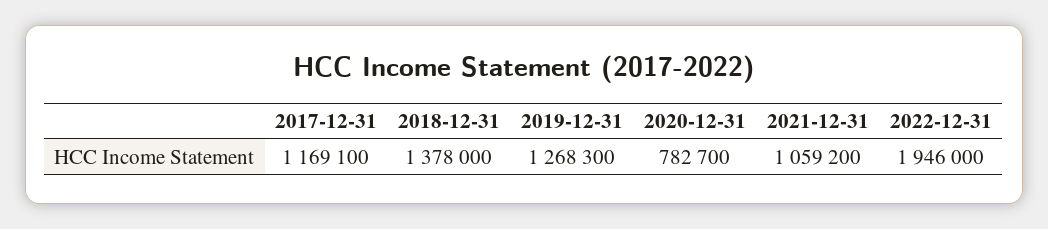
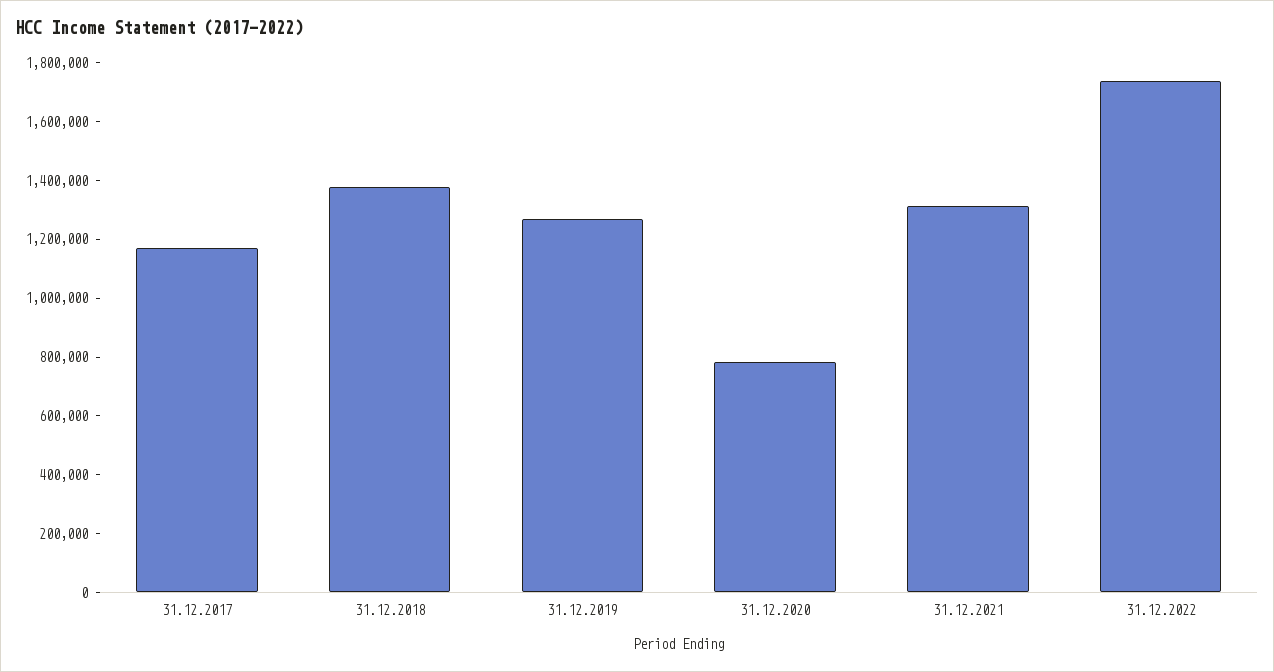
  {
    "2017-12-31": 1169100,
    "2018-12-31": 1378000,
    "2019-12-31": 1268300,
    "2020-12-31": 782700,
-   "2021-12-31": 1059200,
+   "2021-12-31": 1300000,
-   "2022-12-31": 1946000
+   "2022-12-31": 1750000
  }

